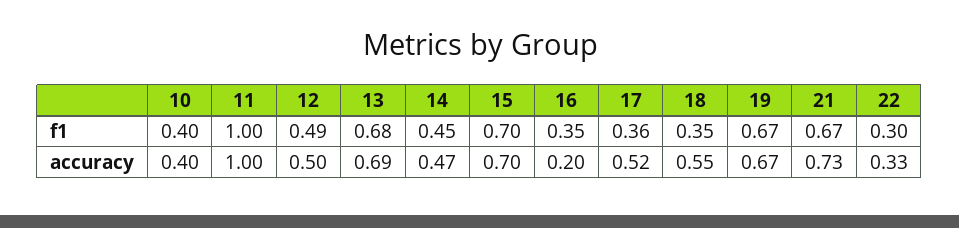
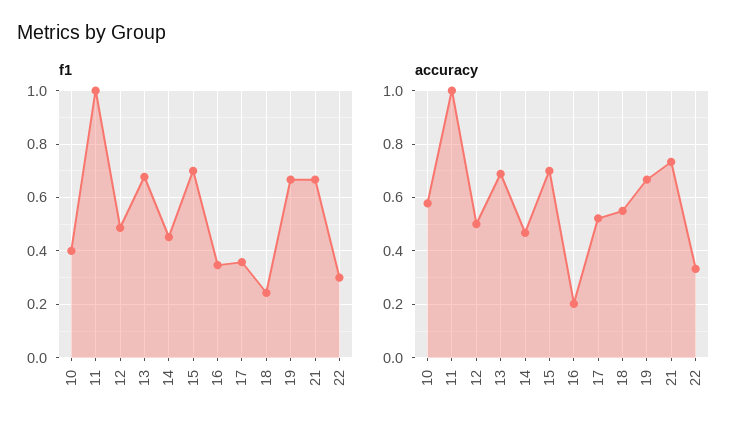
  {
    "f1": {
      "10": 0.4,
      "11": 1,
      "12": 0.49,
      "13": 0.68,
      "14": 0.45,
      "15": 0.7,
      "16": 0.35,
      "17": 0.36,
-     "18": 0.35,
+     "18": 0.25,
      "19": 0.67,
      "21": 0.67,
      "22": 0.3
    },
    "accuracy": {
-     "10": 0.4,
+     "10": 0.575,
      "11": 1,
      "12": 0.5,
      "13": 0.69,
      "14": 0.47,
      "15": 0.7,
      "16": 0.2,
      "17": 0.52,
      "18": 0.55,
      "19": 0.67,
      "21": 0.73,
      "22": 0.33
    }
  }

